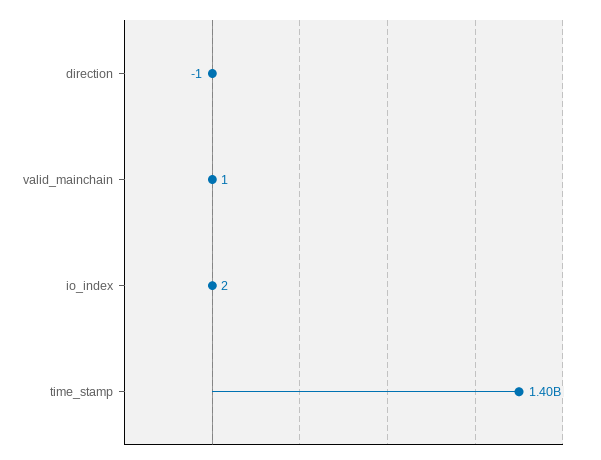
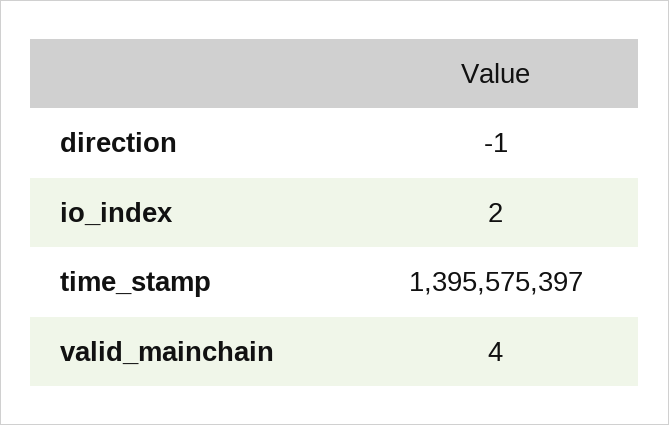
  {
    "direction": -1,
-   "valid_mainchain": 1,
+   "valid_mainchain": 4,
    "io_index": 2,
    "time_stamp": 1395575397
  }

